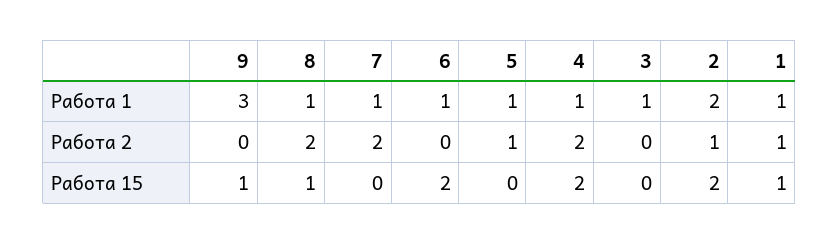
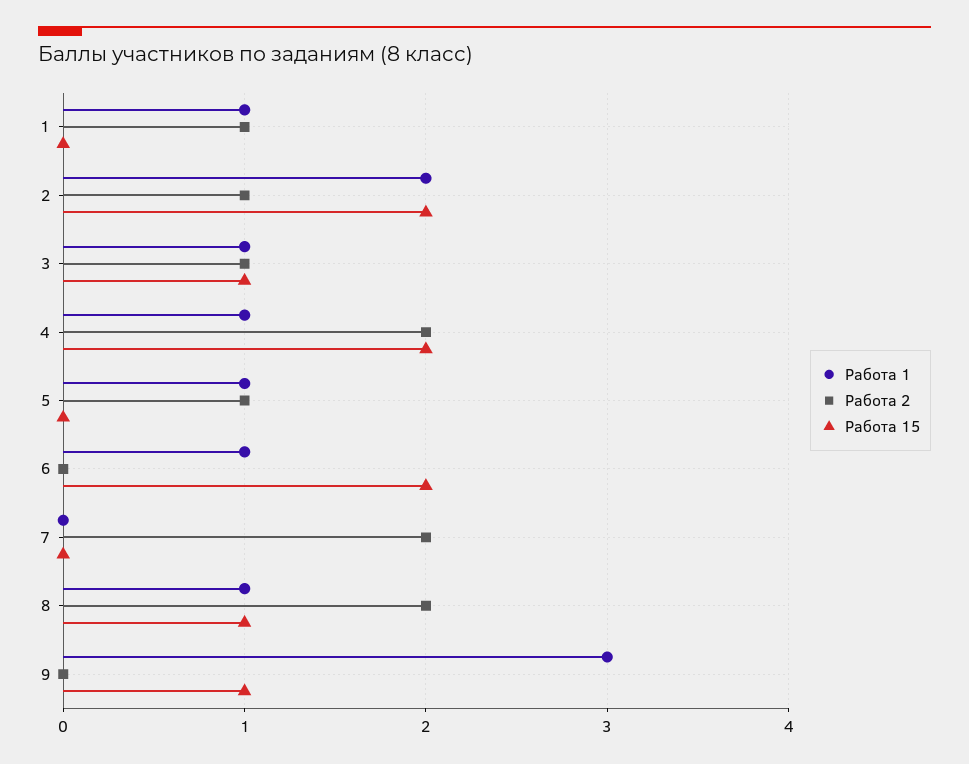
  {
    "Работа 1": {
      "9": 3,
      "8": 1,
-     "7": 1,
+     "7": 0,
      "6": 1,
      "5": 1,
      "4": 1,
      "3": 1,
      "2": 2,
      "1": 1
    },
    "Работа 2": {
      "9": 0,
      "8": 2,
      "7": 2,
      "6": 0,
      "5": 1,
      "4": 2,
-     "3": 0,
+     "3": 1,
      "2": 1,
      "1": 1
    },
    "Работа 15": {
      "9": 1,
      "8": 1,
      "7": 0,
      "6": 2,
      "5": 0,
      "4": 2,
-     "3": 0,
+     "3": 1,
      "2": 2,
-     "1": 1
+     "1": 0
    }
  }

